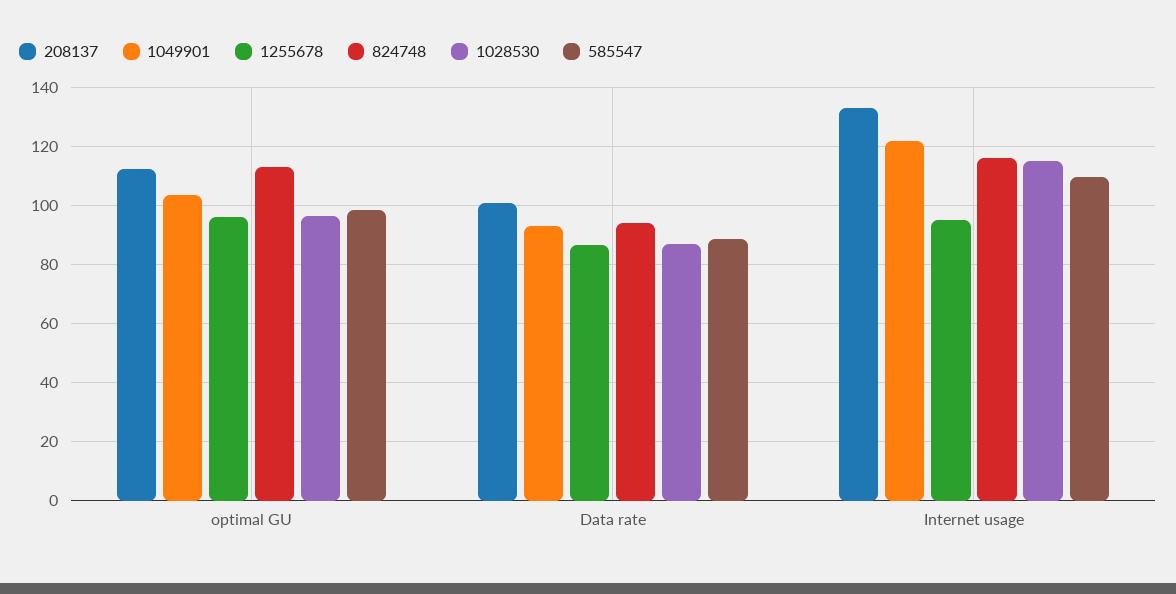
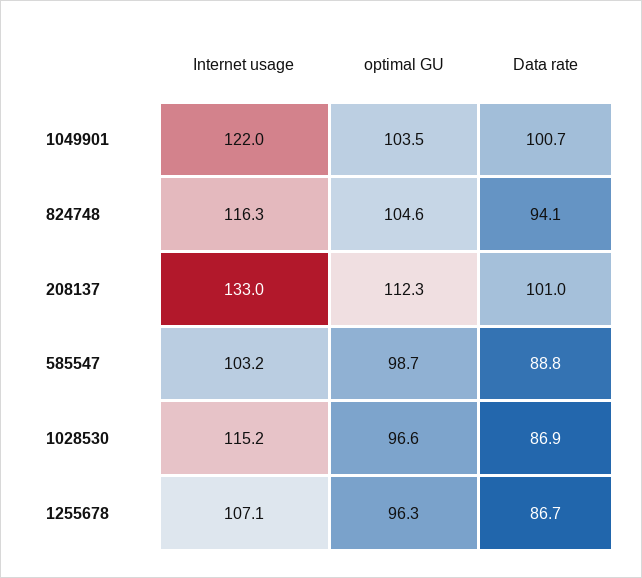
  {
    "208137": {
      "optimal GU": 112.3,
      "Data rate": 101,
      "Internet usage": 133
    },
    "1049901": {
      "optimal GU": 103.5,
-     "Data rate": 92.5,
+     "Data rate": 100.7,
      "Internet usage": 122
    },
    "1255678": {
      "optimal GU": 96.3,
      "Data rate": 86.7,
-     "Internet usage": 95
+     "Internet usage": 107.1
    },
    "824748": {
-     "optimal GU": 112.5,
+     "optimal GU": 104.6,
      "Data rate": 94.1,
      "Internet usage": 116.3
    },
    "1028530": {
      "optimal GU": 96.6,
      "Data rate": 86.9,
      "Internet usage": 115.2
    },
    "585547": {
      "optimal GU": 98.7,
      "Data rate": 88.8,
-     "Internet usage": 110
+     "Internet usage": 103.2
    }
  }

